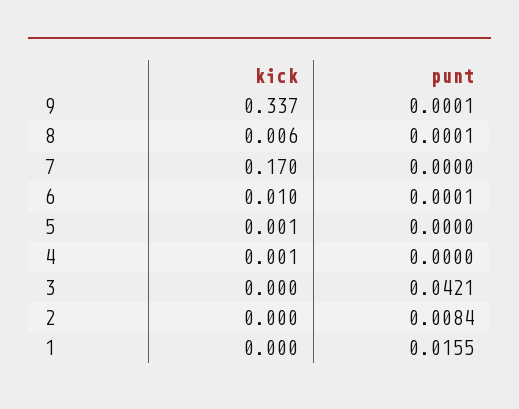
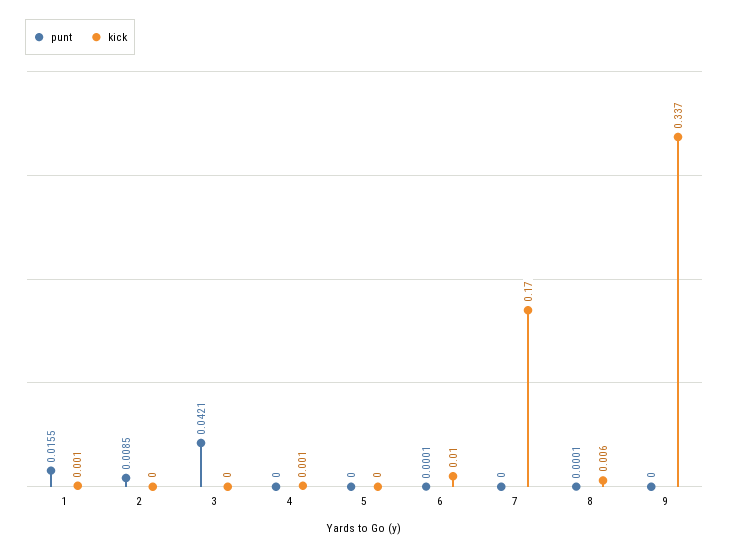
  {
    "kick": {
      "9": 0.337,
      "8": 0.006,
      "7": 0.17,
      "6": 0.01,
-     "5": 0.001,
+     "5": 0,
      "4": 0.001,
      "3": 0,
      "2": 0,
-     "1": 0
+     "1": 0.001
    },
    "punt": {
-     "9": 0.0001,
+     "9": 0,
      "8": 0.0001,
      "7": 0,
      "6": 0.0001,
      "5": 0,
      "4": 0,
      "3": 0.0421,
-     "2": 0.0084,
+     "2": 0.0085,
      "1": 0.0155
    }
  }

